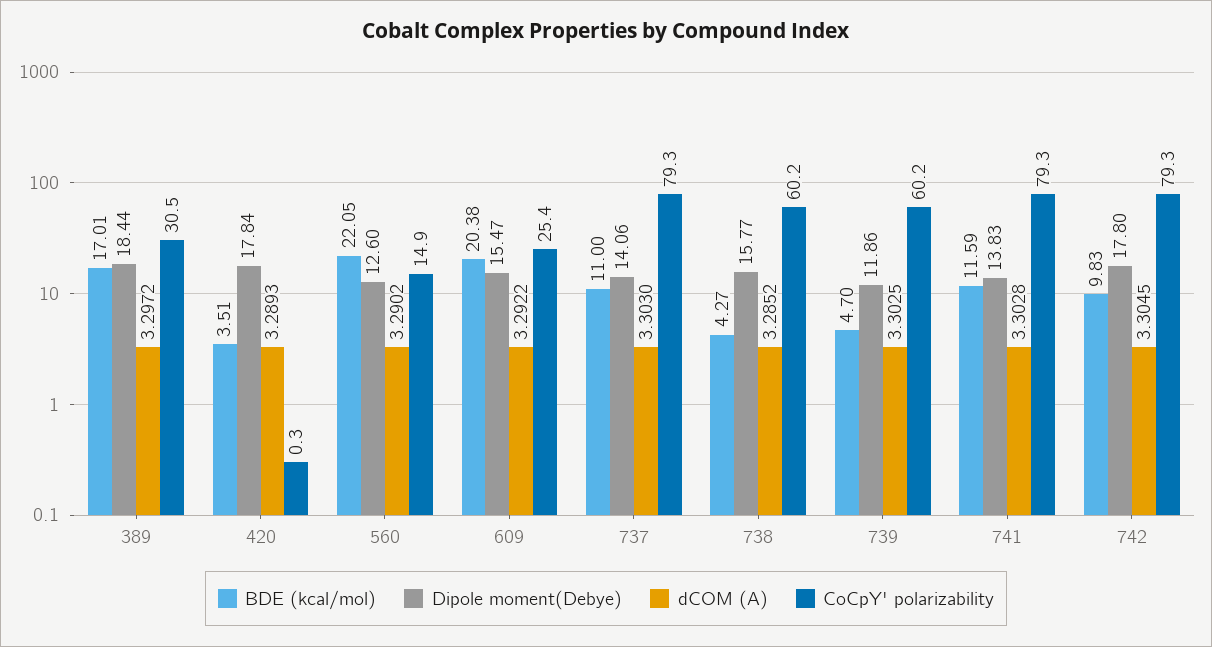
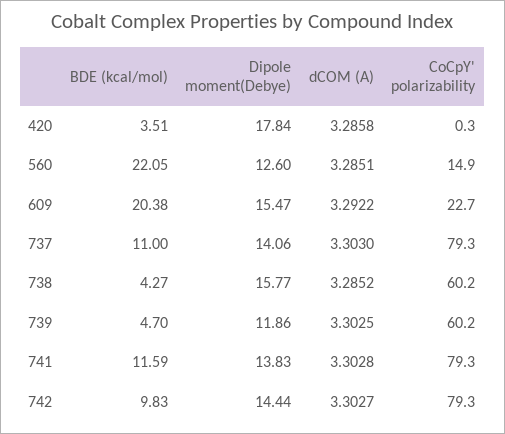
  {
    "BDE (kcal/mol)": {
-     "389": 17.01,
      "420": 3.51,
      "560": 22.05,
      "609": 20.38,
      "737": 11,
      "738": 4.27,
      "739": 4.7,
      "741": 11.59,
      "742": 9.83
    },
    "Dipole moment(Debye)": {
-     "389": 18.44,
      "420": 17.84,
      "560": 12.6,
      "609": 15.47,
      "737": 14.06,
      "738": 15.77,
      "739": 11.86,
      "741": 13.83,
-     "742": 17.8
+     "742": 14.44
    },
    "dCOM (A)": {
-     "389": 3.2972,
-     "420": 3.2893,
+     "420": 3.2858,
-     "560": 3.2902,
+     "560": 3.2851,
      "609": 3.2922,
      "737": 3.303,
      "738": 3.2852,
      "739": 3.3025,
      "741": 3.3028,
-     "742": 3.3045
+     "742": 3.3027
    },
    "CoCpY' polarizability": {
-     "389": 30.5,
      "420": 0.3,
      "560": 14.9,
-     "609": 25.4,
+     "609": 22.7,
      "737": 79.3,
      "738": 60.2,
      "739": 60.2,
      "741": 79.3,
      "742": 79.3
    }
  }

